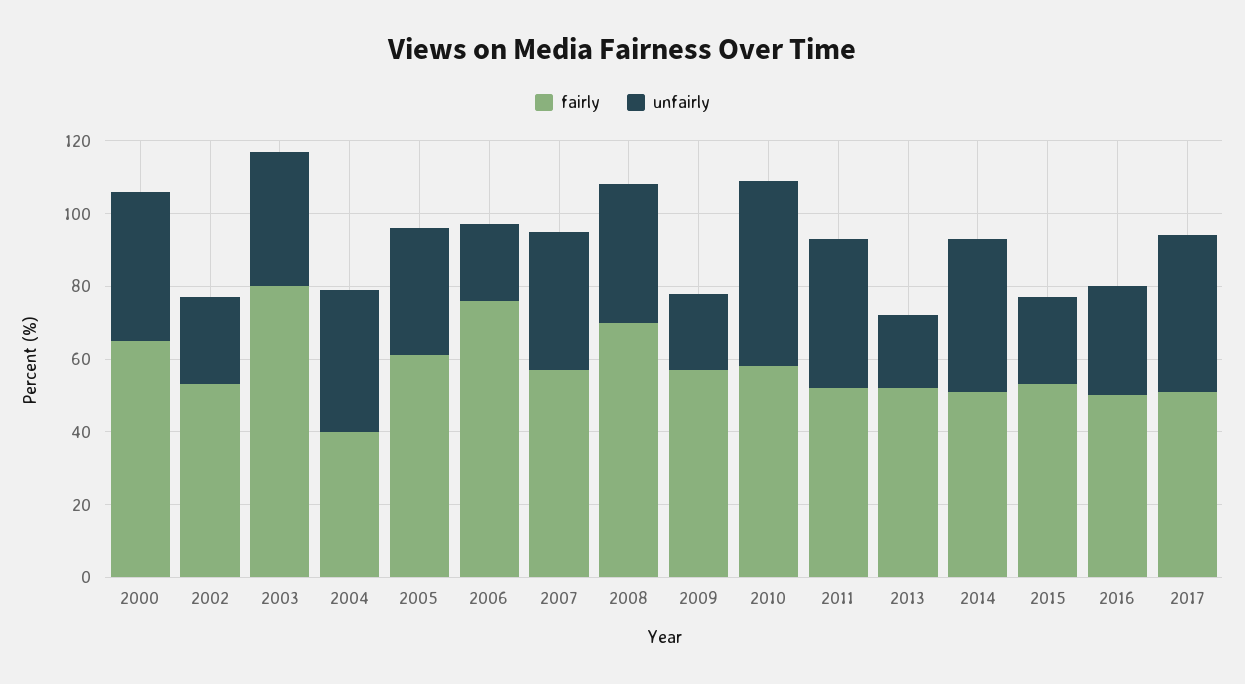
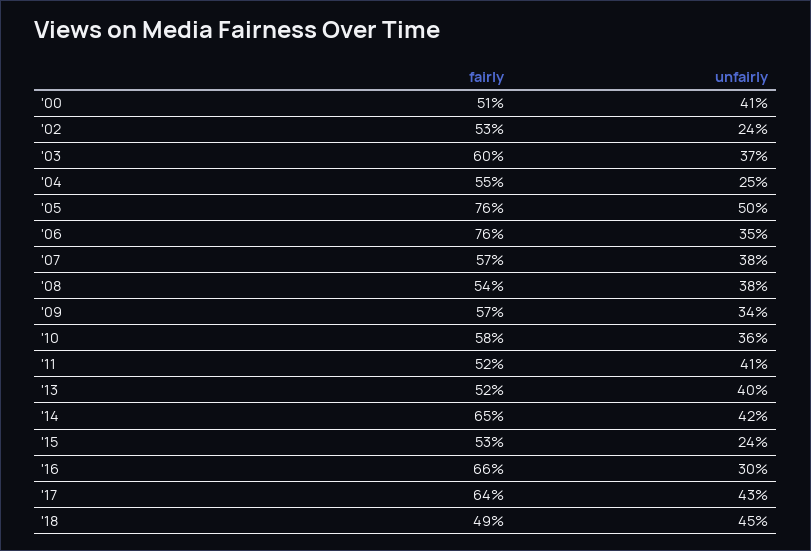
  {
    "fairly": {
-     "2000": 65,
+     "2000": 51,
      "2002": 53,
-     "2003": 80,
+     "2003": 60,
-     "2004": 40,
+     "2004": 55,
-     "2005": 60,
+     "2005": 76,
      "2006": 76,
      "2007": 57,
-     "2008": 70,
+     "2008": 54,
      "2009": 57,
      "2010": 58,
      "2011": 52,
      "2013": 52,
-     "2014": 50,
+     "2014": 65,
      "2015": 53,
-     "2016": 50,
+     "2016": 66,
-     "2017": 50
+     "2017": 64,
+     "'18": 49
    },
    "unfairly": {
      "2000": 41,
      "2002": 24,
      "2003": 37,
-     "2004": 40,
+     "2004": 25,
-     "2005": 35,
+     "2005": 50,
-     "2006": 20,
+     "2006": 35,
      "2007": 38,
      "2008": 38,
-     "2009": 20,
+     "2009": 34,
-     "2010": 50,
+     "2010": 36,
      "2011": 41,
-     "2013": 20,
+     "2013": 40,
      "2014": 42,
      "2015": 24,
      "2016": 30,
-     "2017": 43
+     "2017": 43,
+     "'18": 45
    }
  }

